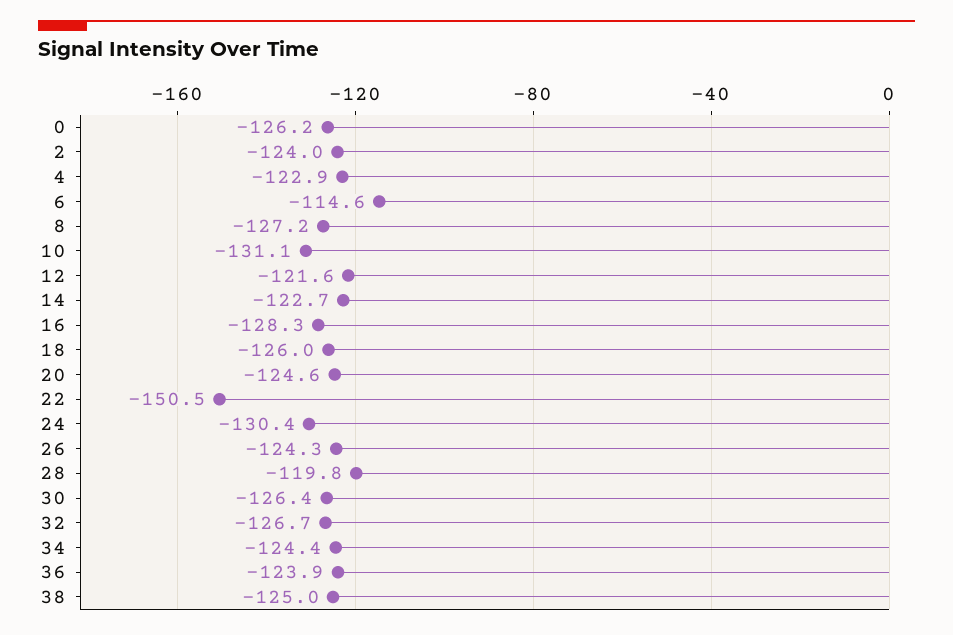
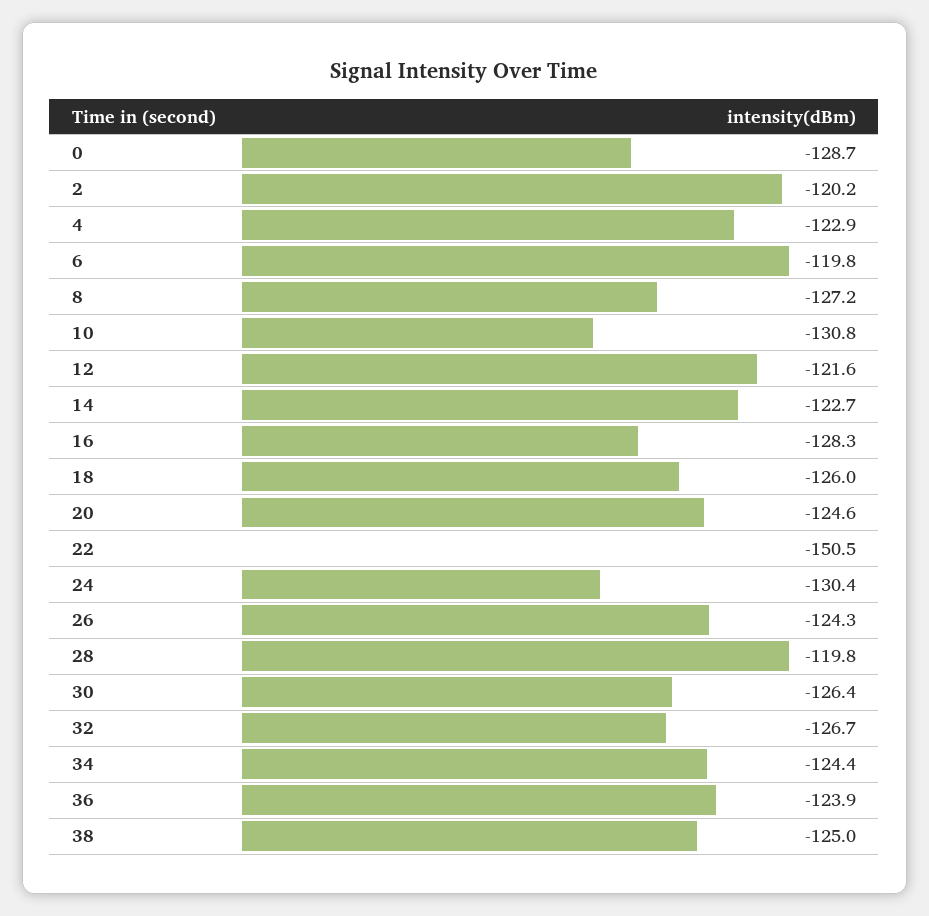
  {
-   "0": -126.2,
+   "0": -128.7,
-   "2": -124,
+   "2": -120.2,
    "4": -122.9,
-   "6": -114.6,
+   "6": -119.8,
    "8": -127.2,
-   "10": -131.1,
+   "10": -130.8,
    "12": -121.6,
    "14": -122.7,
    "16": -128.3,
    "18": -126,
    "20": -124.6,
    "22": -150.5,
    "24": -130.4,
    "26": -124.3,
    "28": -119.8,
    "30": -126.4,
    "32": -126.7,
    "34": -124.4,
    "36": -123.9,
    "38": -125
  }

